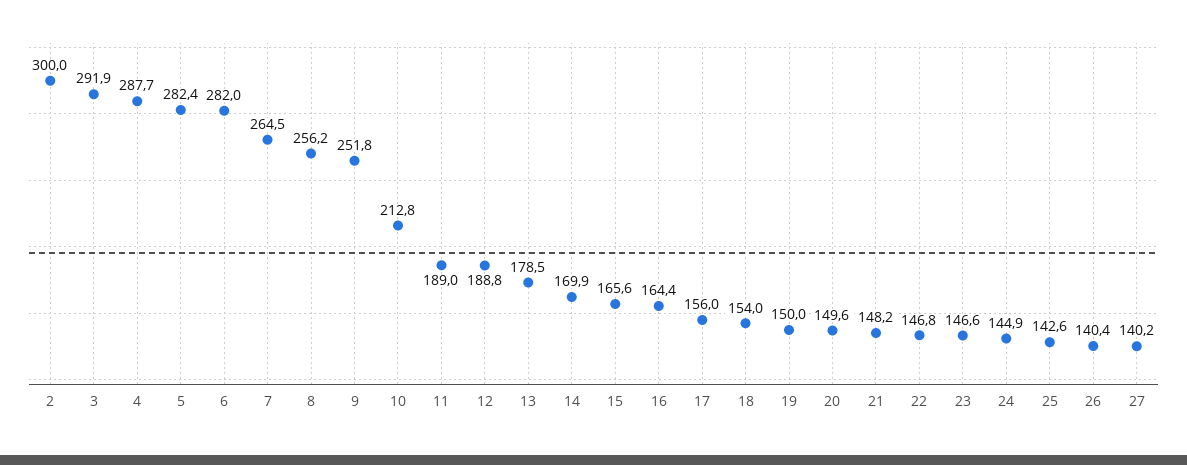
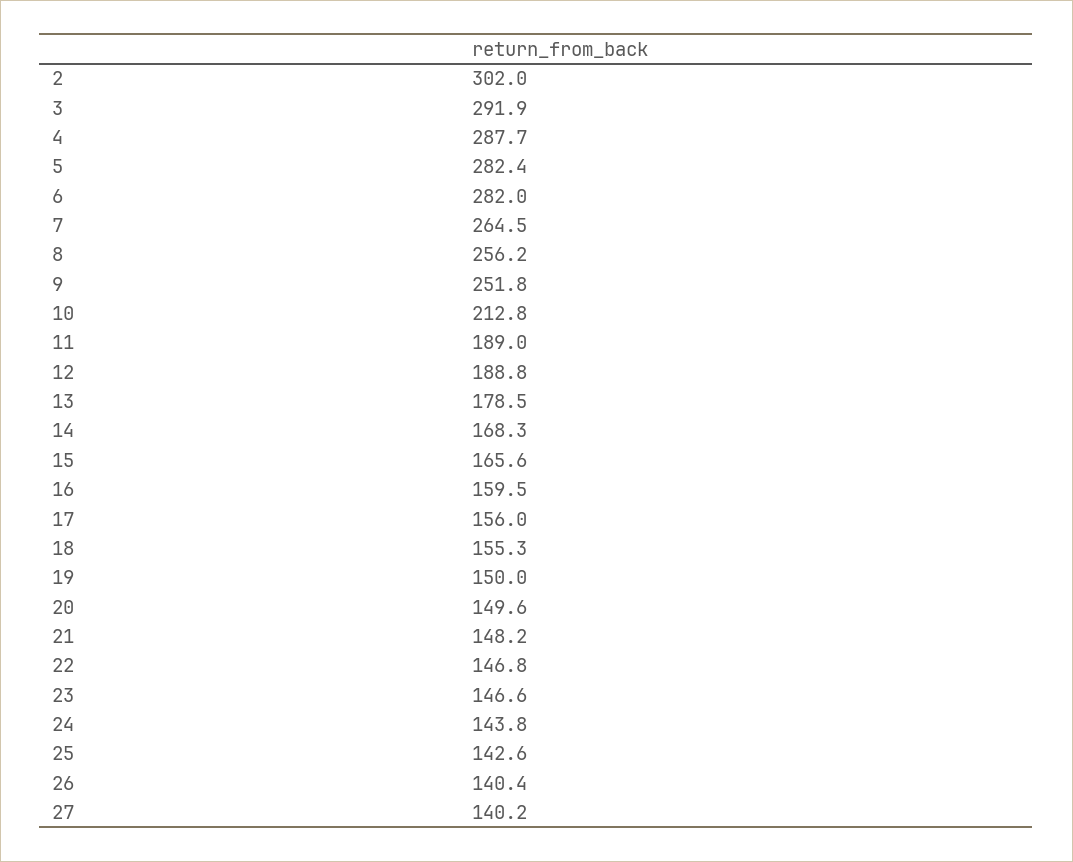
  {
-   "2": 300,
+   "2": 302,
    "3": 291.9,
    "4": 287.7,
    "5": 282.4,
    "6": 282,
    "7": 264.5,
    "8": 256.2,
    "9": 251.8,
    "10": 212.8,
    "11": 189,
    "12": 188.8,
    "13": 178.5,
-   "14": 169.9,
+   "14": 168.3,
    "15": 165.6,
-   "16": 164.4,
+   "16": 159.5,
    "17": 156,
-   "18": 154,
+   "18": 155.3,
    "19": 150,
    "20": 149.6,
    "21": 148.2,
    "22": 146.8,
    "23": 146.6,
-   "24": 144.9,
+   "24": 143.8,
    "25": 142.6,
    "26": 140.4,
    "27": 140.2
  }

